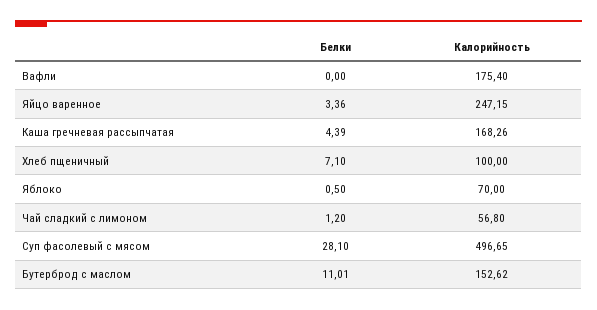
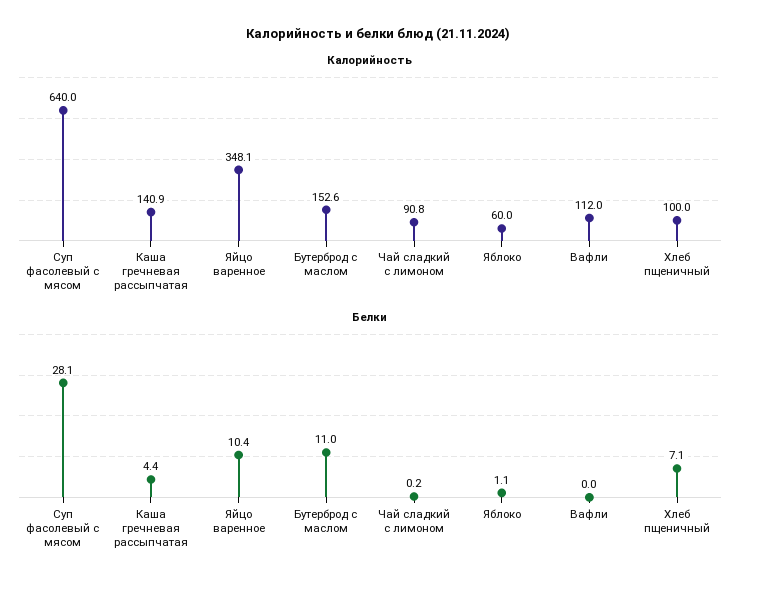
  {
    "Белки": {
      "Вафли": 0,
-     "Яйцо варенное": 3.36,
+     "Яйцо варенное": 10.4,
      "Каша гречневая рассыпчатая": 4.39,
      "Хлеб пщеничный": 7.1,
-     "Яблоко": 0.5,
+     "Яблоко": 1.1,
-     "Чай сладкий с лимоном": 1.2,
+     "Чай сладкий с лимоном": 0.2,
      "Суп фасолевый с мясом": 28.1,
      "Бутерброд с маслом": 11.01
    },
    "Калорийность": {
-     "Вафли": 175.4,
+     "Вафли": 112,
-     "Яйцо варенное": 247.15,
+     "Яйцо варенное": 348.1,
-     "Каша гречневая рассыпчатая": 168.26,
+     "Каша гречневая рассыпчатая": 140.9,
      "Хлеб пщеничный": 100,
-     "Яблоко": 70,
+     "Яблоко": 60,
-     "Чай сладкий с лимоном": 56.8,
+     "Чай сладкий с лимоном": 90.8,
-     "Суп фасолевый с мясом": 496.65,
+     "Суп фасолевый с мясом": 640,
      "Бутерброд с маслом": 152.62
    }
  }

